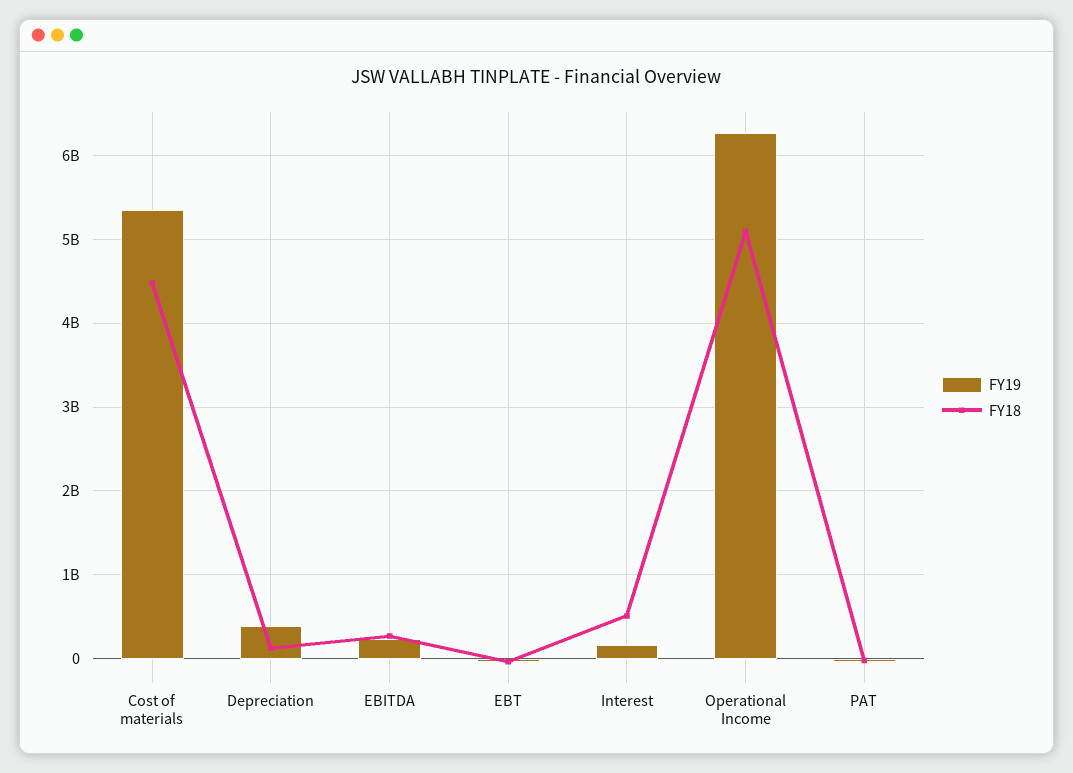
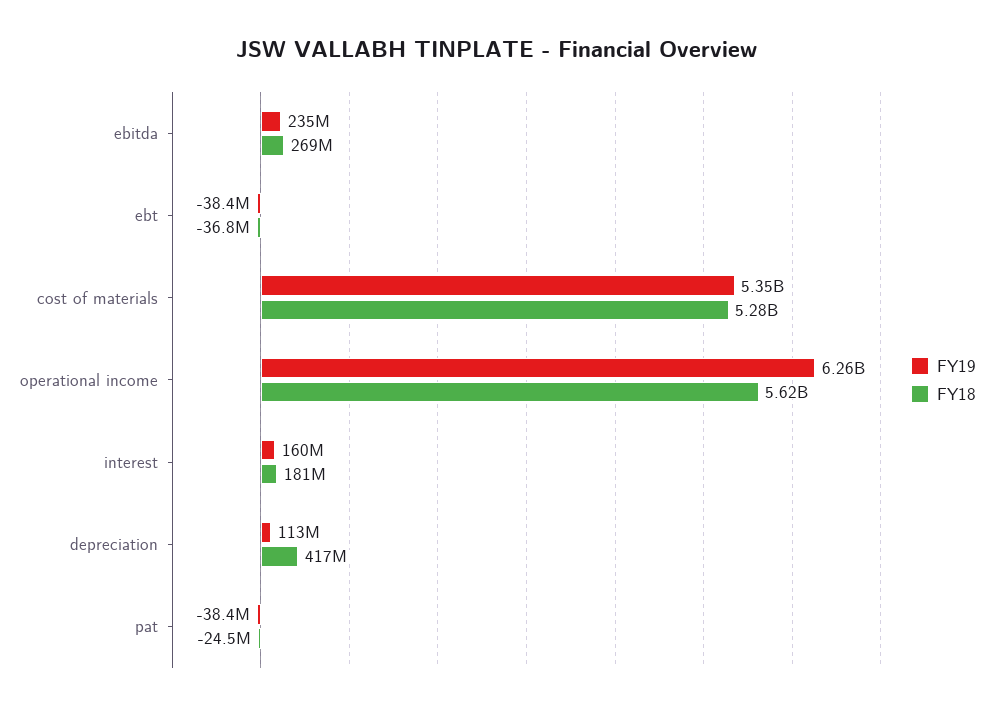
  {
    "FY19": {
      "Cost of materials": 5350000000,
-     "Depreciation": 400000000,
+     "Depreciation": 113000000,
      "EBITDA": 235000000,
      "EBT": -38400000,
      "Interest": 160000000,
      "Operational Income": 6260000000,
      "PAT": -38400000
    },
    "FY18": {
-     "Cost of materials": 4500000000,
+     "Cost of materials": 5280000000,
-     "Depreciation": 100000000,
+     "Depreciation": 417000000,
      "EBITDA": 269000000,
      "EBT": -36800000,
-     "Interest": 500000000,
+     "Interest": 181000000,
-     "Operational Income": 5100000000,
+     "Operational Income": 5620000000,
      "PAT": -24500000
    }
  }

